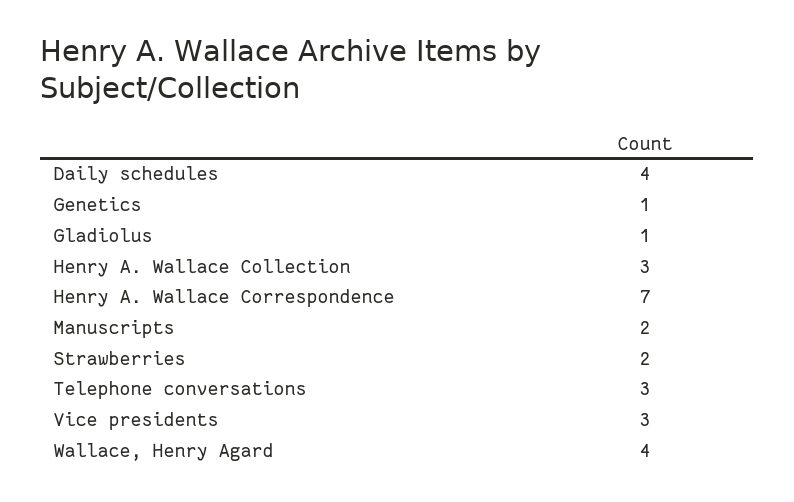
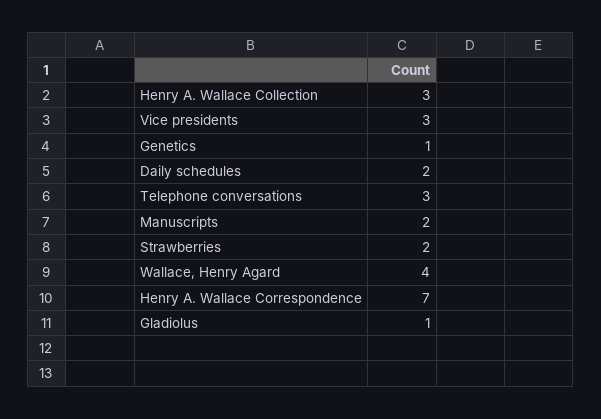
  {
-   "Daily schedules": 4,
+   "Daily schedules": 2,
    "Genetics": 1,
    "Gladiolus": 1,
    "Henry A. Wallace Collection": 3,
    "Henry A. Wallace Correspondence": 7,
    "Manuscripts": 2,
    "Strawberries": 2,
    "Telephone conversations": 3,
    "Vice presidents": 3,
    "Wallace, Henry Agard": 4
  }

